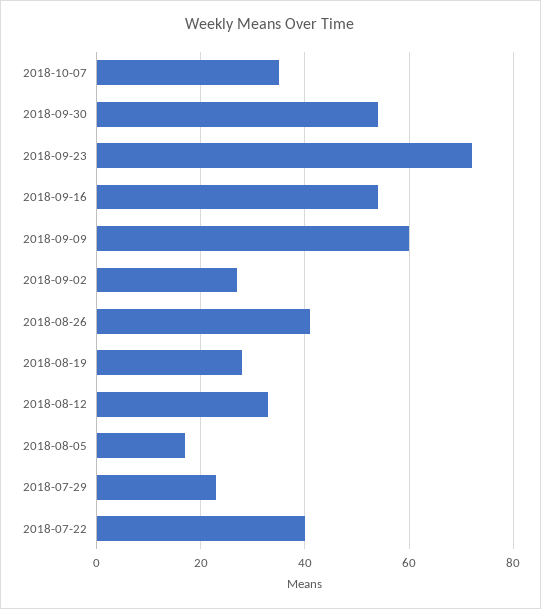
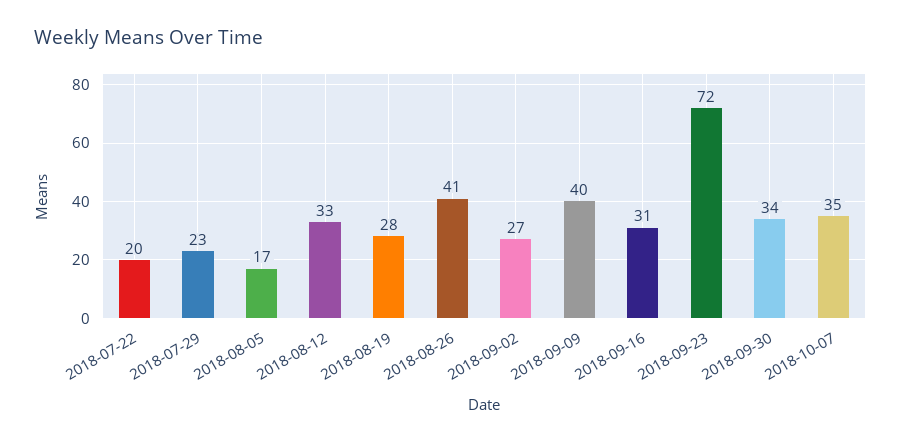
  {
    "2018-10-07": 35,
-   "2018-09-30": 55,
+   "2018-09-30": 34,
    "2018-09-23": 72,
-   "2018-09-16": 55,
+   "2018-09-16": 31,
-   "2018-09-09": 60,
+   "2018-09-09": 40,
    "2018-09-02": 27,
    "2018-08-26": 41,
    "2018-08-19": 28,
    "2018-08-12": 33,
    "2018-08-05": 17,
    "2018-07-29": 23,
-   "2018-07-22": 40
+   "2018-07-22": 20
  }

